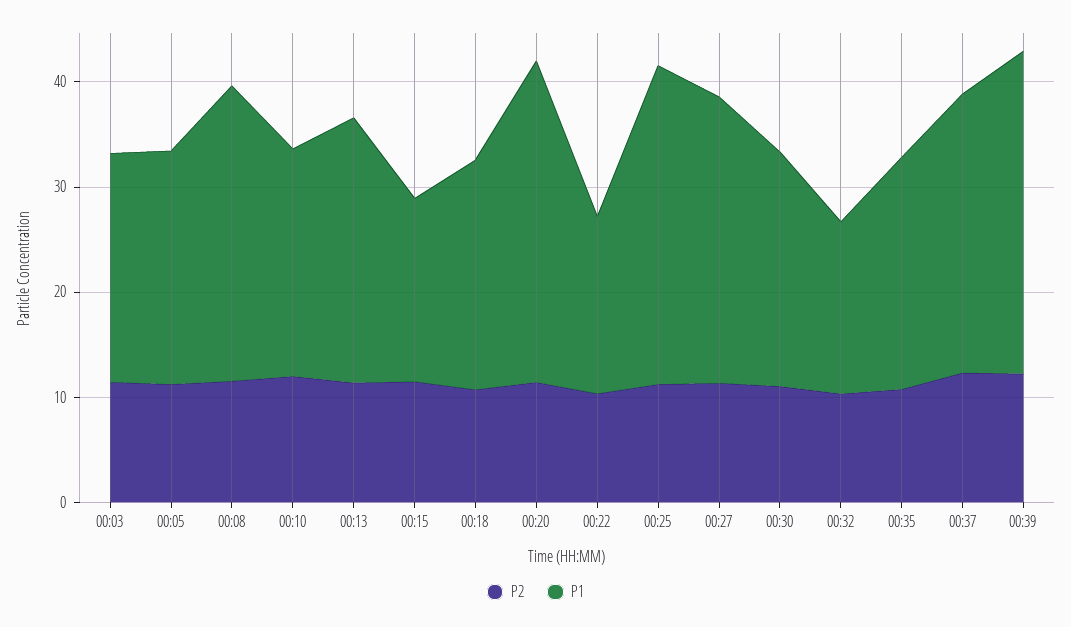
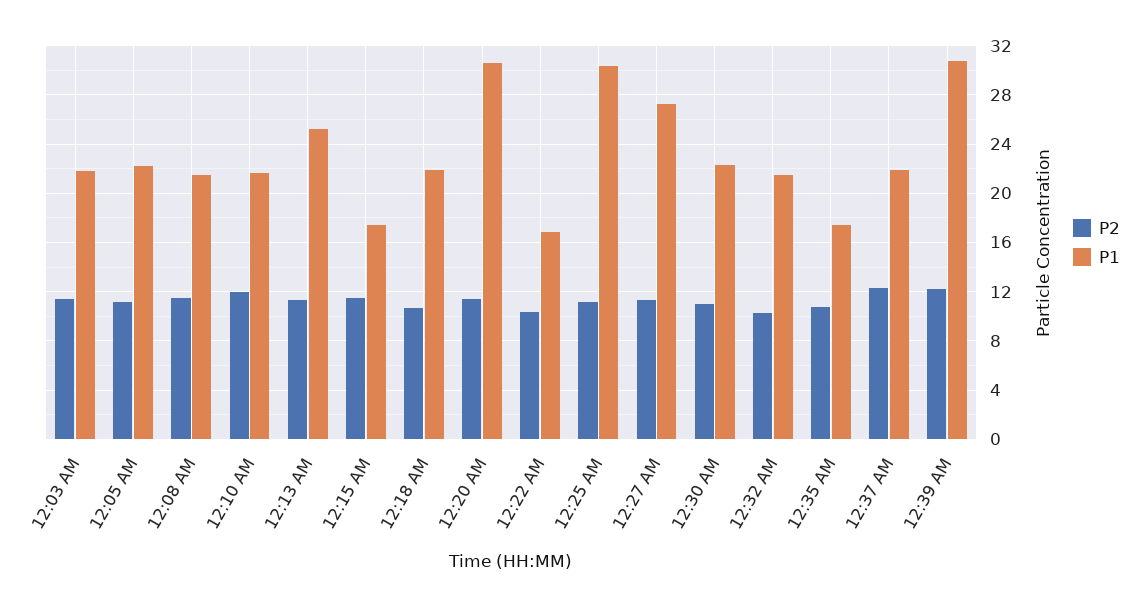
  {
    "P2": {
      "00:03": 11.5,
      "00:05": 11,
      "00:08": 11.5,
      "00:10": 12,
      "00:13": 11.5,
      "00:15": 11.5,
      "00:18": 10.5,
      "00:20": 11.5,
      "00:22": 10.5,
      "00:25": 11,
      "00:27": 11.5,
      "00:30": 11,
      "00:32": 10.5,
      "00:35": 10.5,
      "00:37": 12.5,
      "00:39": 12
    },
    "P1": {
      "00:03": 22,
      "00:05": 22,
-     "00:08": 28,
+     "00:08": 21.5,
      "00:10": 21.5,
      "00:13": 25,
      "00:15": 17.5,
      "00:18": 22,
      "00:20": 30.5,
      "00:22": 17,
      "00:25": 30.5,
      "00:27": 27.5,
      "00:30": 22.5,
-     "00:32": 16,
+     "00:32": 21.5,
-     "00:35": 22,
+     "00:35": 17.5,
-     "00:37": 26,
+     "00:37": 22,
      "00:39": 30.5
    }
  }

